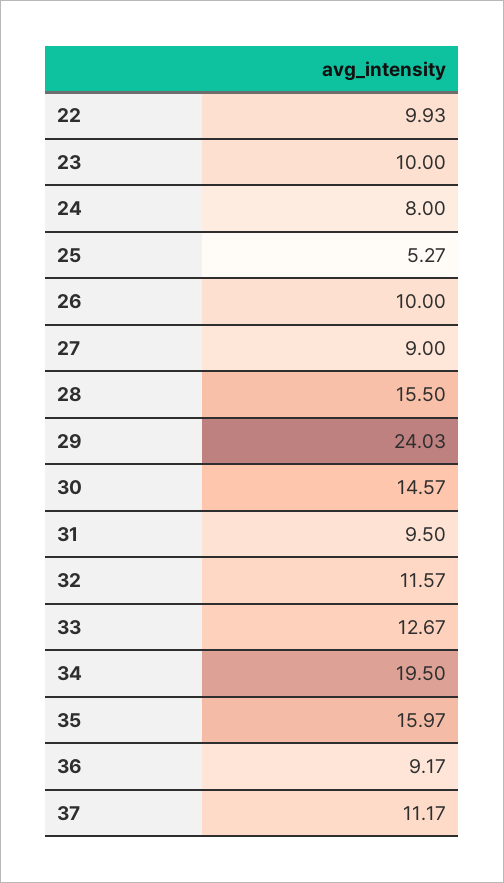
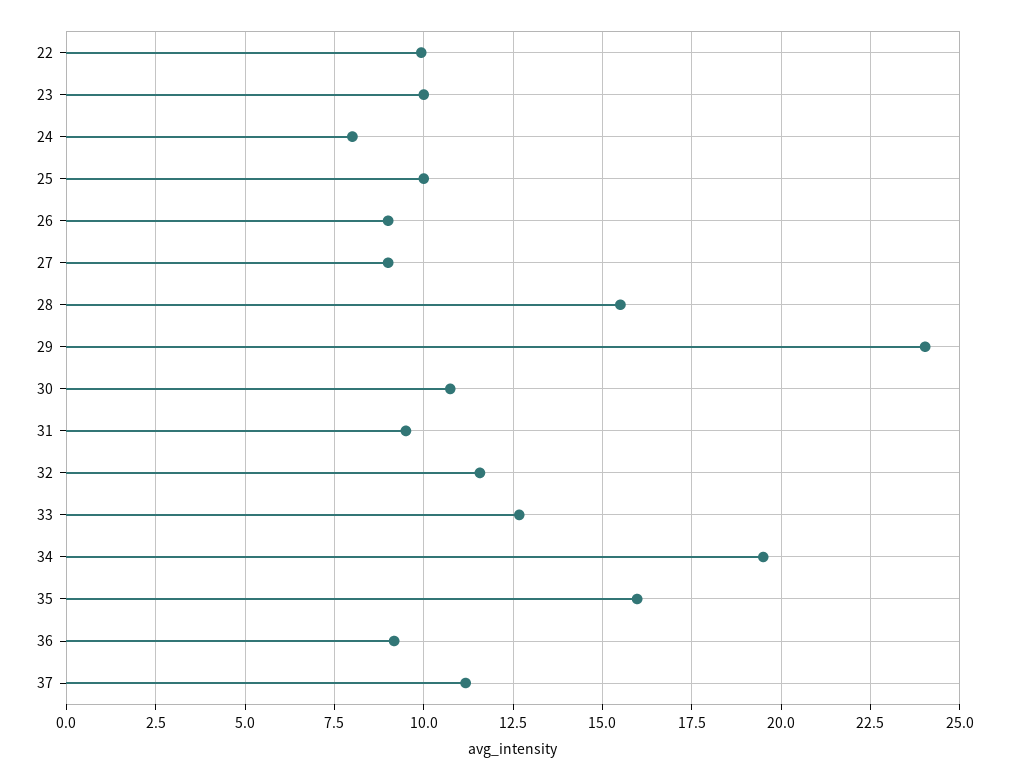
  {
    "22": 9.93,
    "23": 10,
    "24": 8,
-   "25": 5.27,
+   "25": 10,
-   "26": 10,
+   "26": 9,
    "27": 9,
    "28": 15.5,
    "29": 24.03,
-   "30": 14.57,
+   "30": 10.75,
    "31": 9.5,
    "32": 11.57,
    "33": 12.67,
    "34": 19.5,
    "35": 15.97,
    "36": 9.17,
    "37": 11.17
  }

